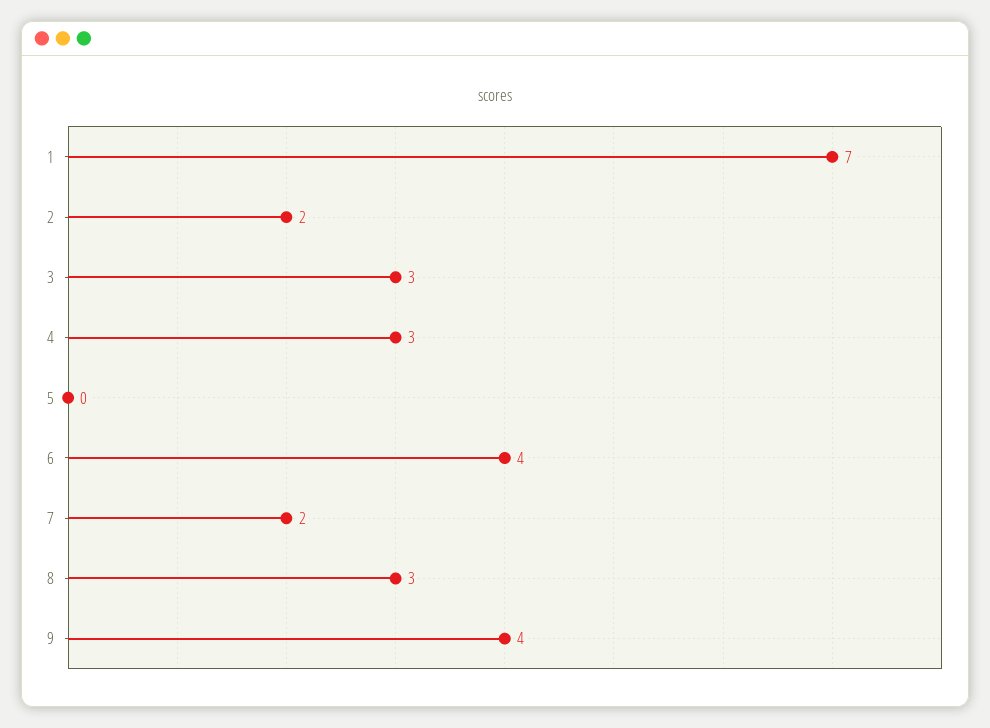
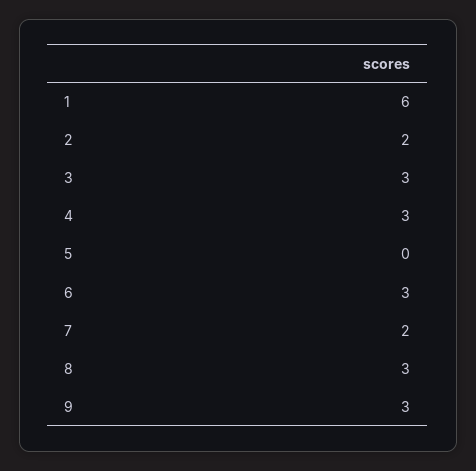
  {
-   "1": 7,
+   "1": 6,
    "2": 2,
    "3": 3,
    "4": 3,
    "5": 0,
-   "6": 4,
+   "6": 3,
    "7": 2,
    "8": 3,
-   "9": 4
+   "9": 3
  }

